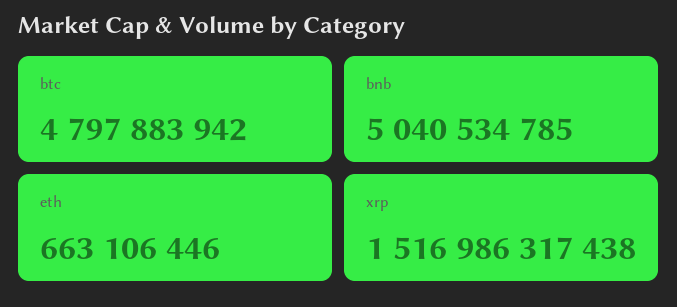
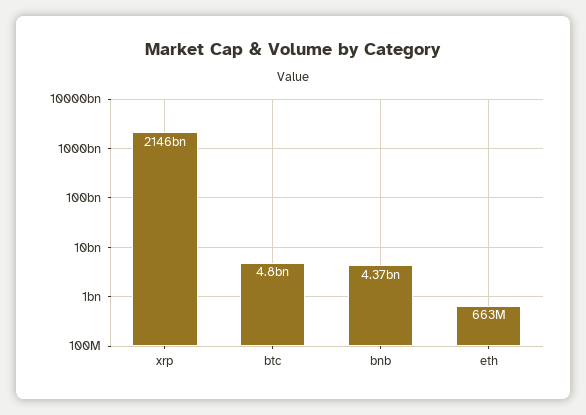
  {
    "btc": 4797883942,
-   "bnb": 5040534785,
+   "bnb": 4370000000,
    "eth": 663106446,
-   "xrp": 1516986317438
+   "xrp": 2146000000000
  }

